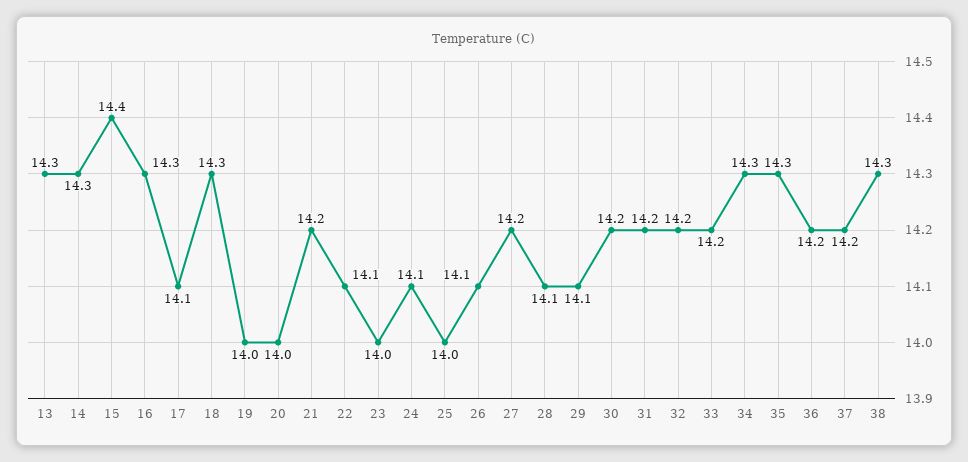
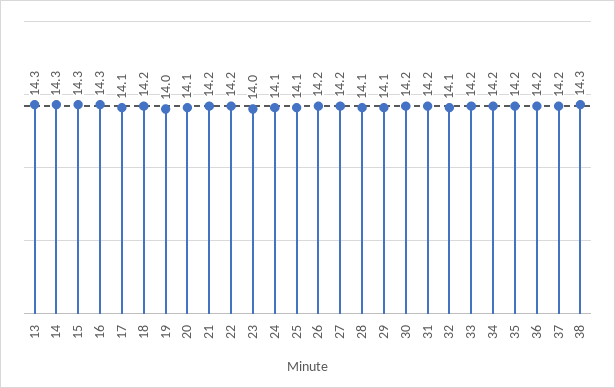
  {
    "13": 14.3,
    "14": 14.3,
-   "15": 14.4,
+   "15": 14.3,
    "16": 14.3,
    "17": 14.1,
-   "18": 14.3,
+   "18": 14.2,
    "19": 14,
-   "20": 14,
+   "20": 14.1,
    "21": 14.2,
-   "22": 14.1,
+   "22": 14.2,
    "23": 14,
    "24": 14.1,
-   "25": 14,
+   "25": 14.1,
-   "26": 14.1,
+   "26": 14.2,
    "27": 14.2,
    "28": 14.1,
    "29": 14.1,
    "30": 14.2,
    "31": 14.2,
-   "32": 14.2,
+   "32": 14.1,
    "33": 14.2,
-   "34": 14.3,
+   "34": 14.2,
-   "35": 14.3,
+   "35": 14.2,
    "36": 14.2,
    "37": 14.2,
    "38": 14.3
  }

